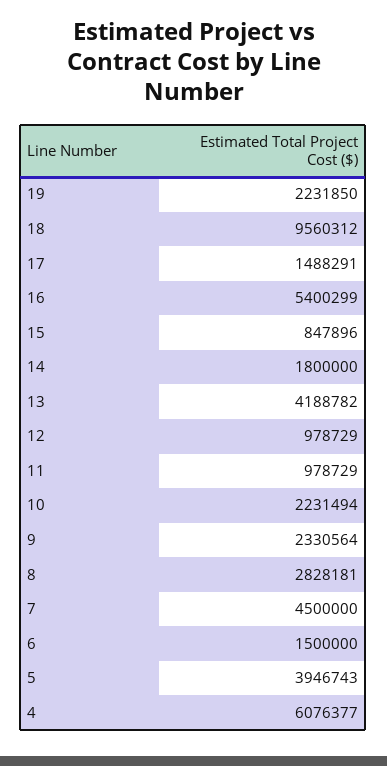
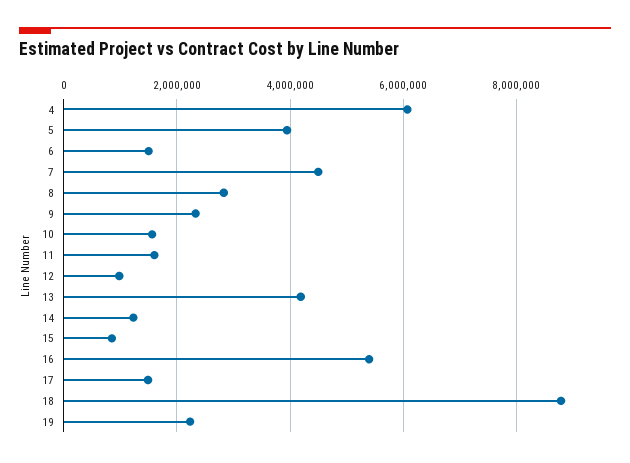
  {
    "19": 2231850,
-   "18": 9560312,
+   "18": 8800000,
    "17": 1488291,
    "16": 5400299,
    "15": 847896,
-   "14": 1800000,
+   "14": 1200000,
    "13": 4188782,
    "12": 978729,
-   "11": 978729,
+   "11": 1600000,
-   "10": 2231494,
+   "10": 1600000,
    "9": 2330564,
    "8": 2828181,
    "7": 4500000,
    "6": 1500000,
    "5": 3946743,
    "4": 6076377
  }

